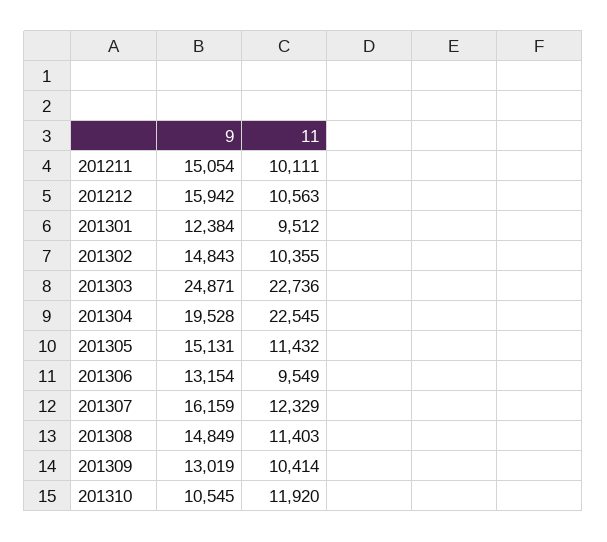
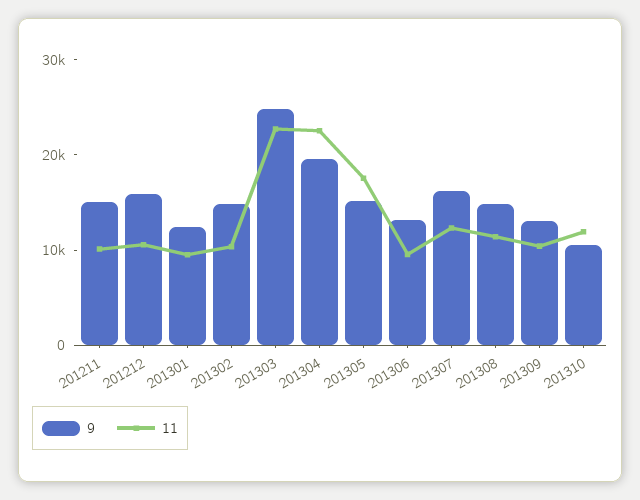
  {
    "9": {
      "201211": 15054,
      "201212": 15942,
      "201301": 12384,
      "201302": 14843,
      "201303": 24871,
      "201304": 19528,
      "201305": 15131,
      "201306": 13154,
      "201307": 16159,
      "201308": 14849,
      "201309": 13019,
      "201310": 10545
    },
    "11": {
      "201211": 10111,
      "201212": 10563,
      "201301": 9512,
      "201302": 10355,
      "201303": 22736,
      "201304": 22545,
-     "201305": 11432,
+     "201305": 18000,
      "201306": 9549,
      "201307": 12329,
      "201308": 11403,
      "201309": 10414,
      "201310": 11920
    }
  }

